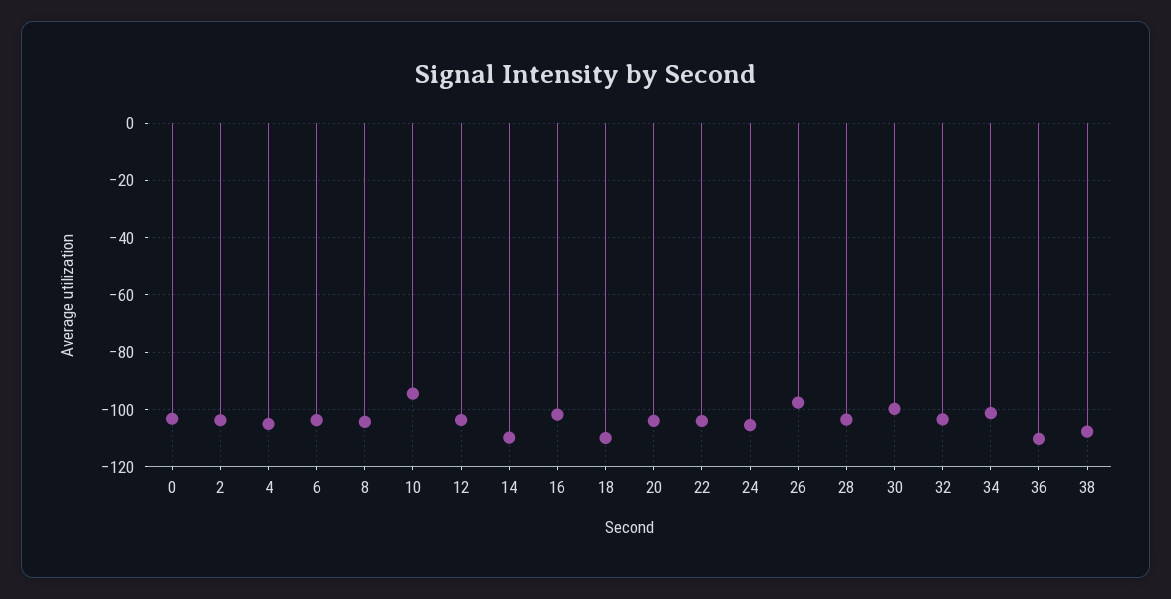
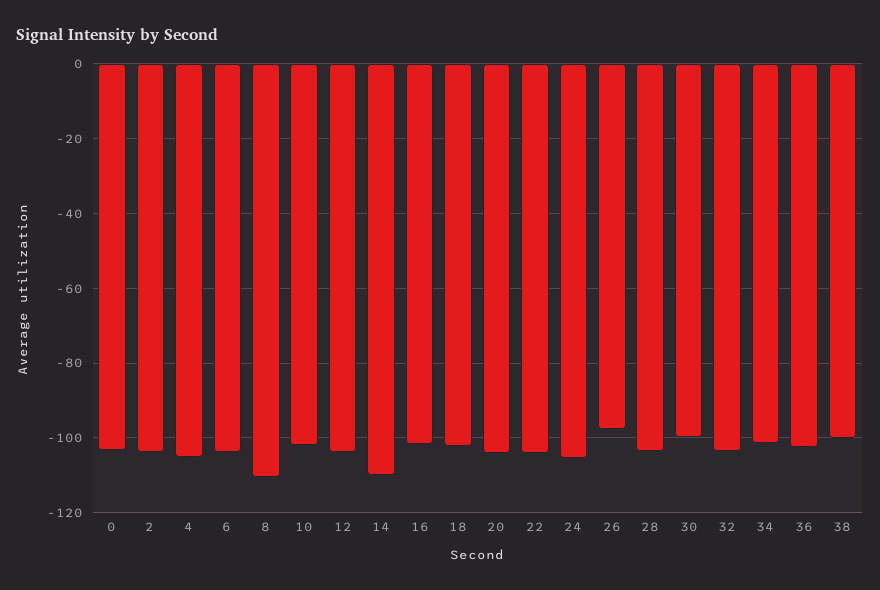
  {
    "0": -104,
    "2": -104,
    "4": -106,
    "6": -104,
-   "8": -105,
+   "8": -110,
-   "10": -95,
+   "10": -102,
    "12": -104,
    "14": -110,
    "16": -102,
-   "18": -110,
+   "18": -102,
    "20": -104,
    "22": -104,
    "24": -106,
    "26": -98,
    "28": -104,
    "30": -100,
    "32": -104,
    "34": -102,
-   "36": -110,
+   "36": -102,
-   "38": -107.5
+   "38": -100
  }

